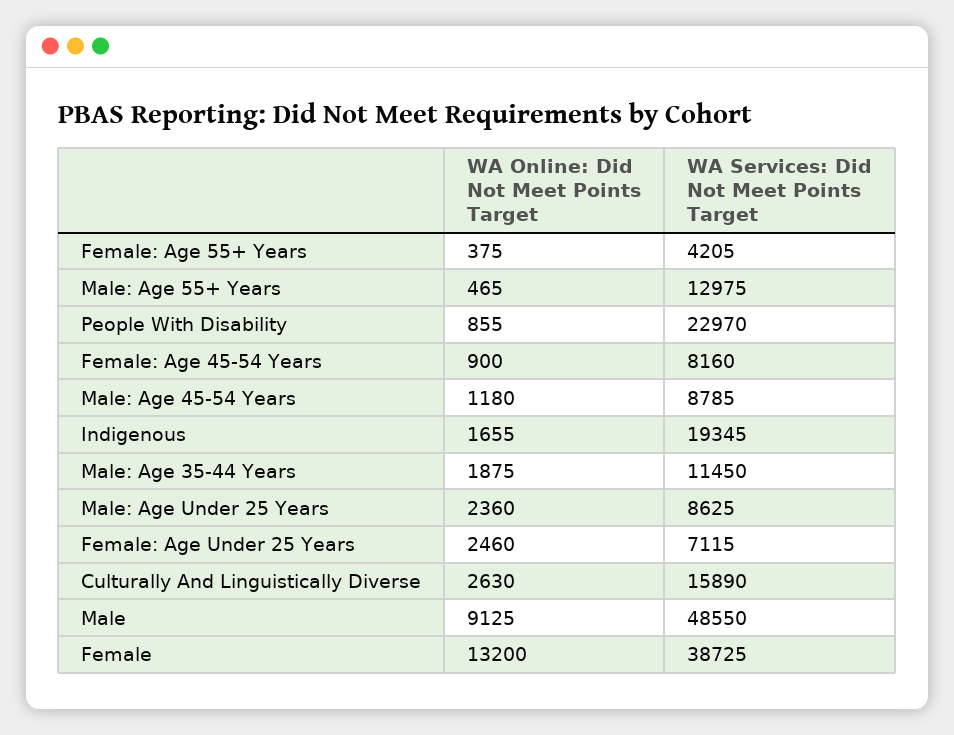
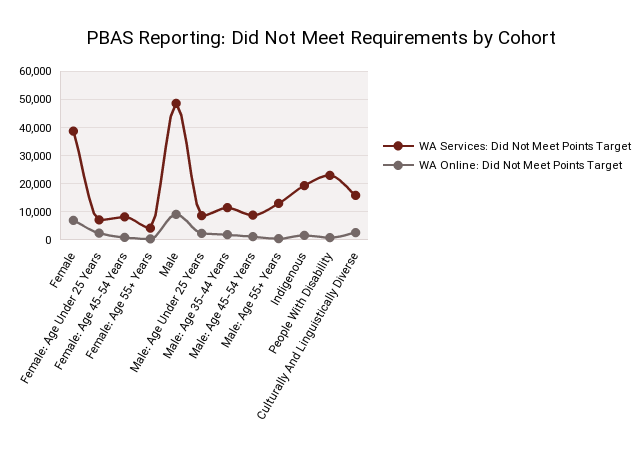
  {
    "WA Online: Did Not Meet Points Target": {
      "Female: Age 55+ Years": 375,
      "Male: Age 55+ Years": 465,
      "People With Disability": 855,
      "Female: Age 45-54 Years": 900,
      "Male: Age 45-54 Years": 1180,
      "Indigenous": 1655,
      "Male: Age 35-44 Years": 1875,
      "Male: Age Under 25 Years": 2360,
      "Female: Age Under 25 Years": 2460,
      "Culturally And Linguistically Diverse": 2630,
      "Male": 9125,
-     "Female": 13200
+     "Female": 7500
    },
    "WA Services: Did Not Meet Points Target": {
      "Female: Age 55+ Years": 4205,
      "Male: Age 55+ Years": 12975,
      "People With Disability": 22970,
      "Female: Age 45-54 Years": 8160,
      "Male: Age 45-54 Years": 8785,
      "Indigenous": 19345,
      "Male: Age 35-44 Years": 11450,
      "Male: Age Under 25 Years": 8625,
      "Female: Age Under 25 Years": 7115,
      "Culturally And Linguistically Diverse": 15890,
      "Male": 48550,
      "Female": 38725
    }
  }

